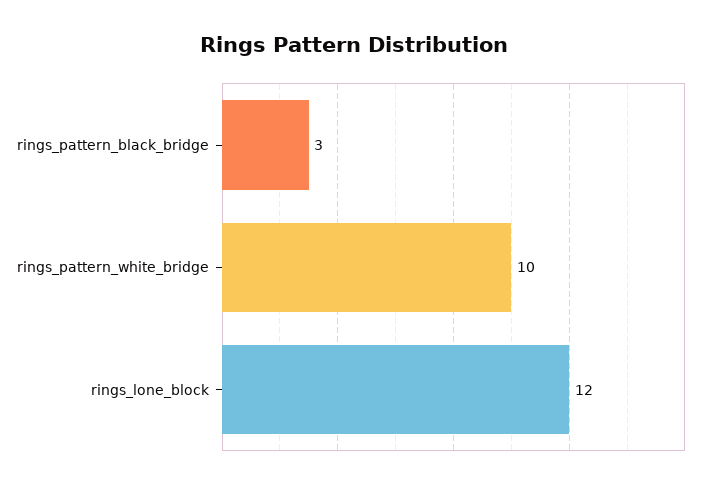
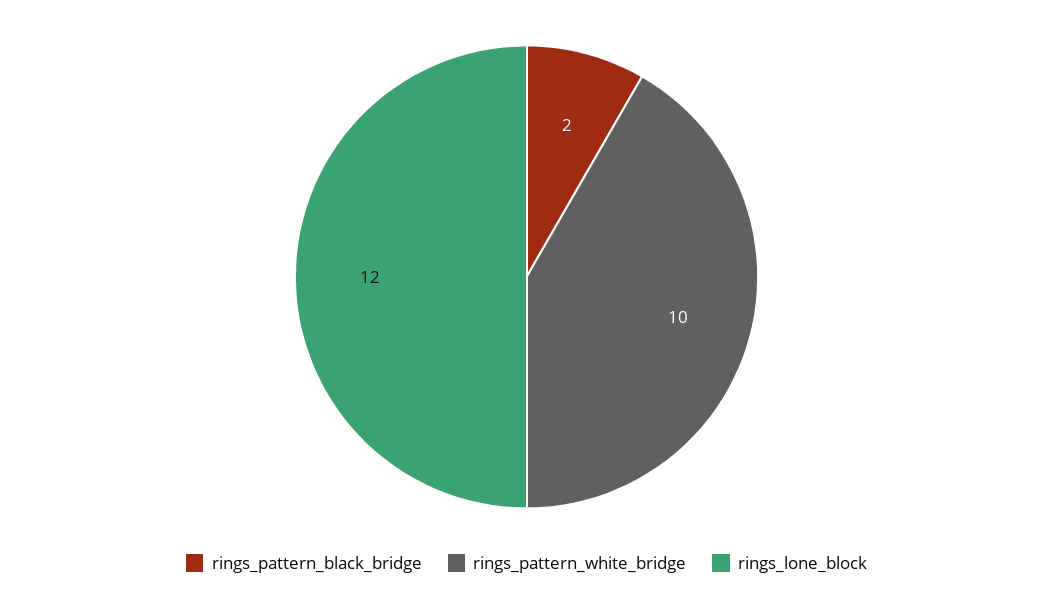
  {
-   "rings_pattern_black_bridge": 3,
+   "rings_pattern_black_bridge": 2,
    "rings_pattern_white_bridge": 10,
    "rings_lone_block": 12
  }

